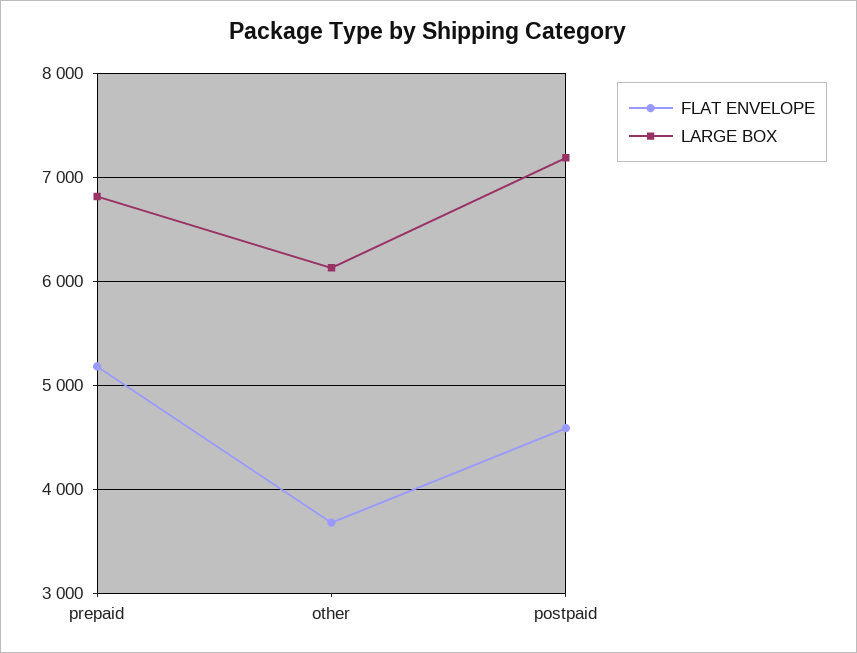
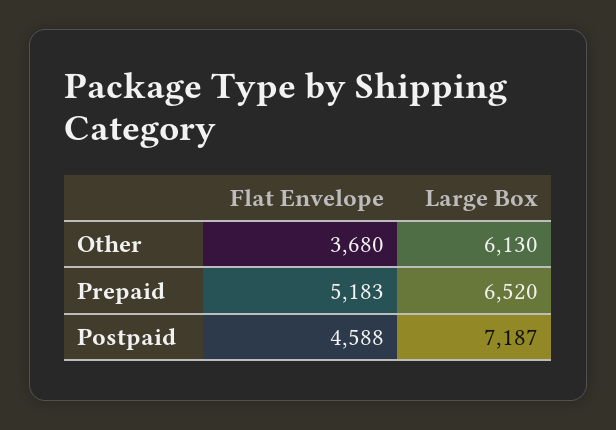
  {
    "FLAT ENVELOPE": {
      "prepaid": 5183,
      "other": 3680,
      "postpaid": 4588
    },
    "LARGE BOX": {
-     "prepaid": 6800,
+     "prepaid": 6520,
      "other": 6130,
      "postpaid": 7187
    }
  }

